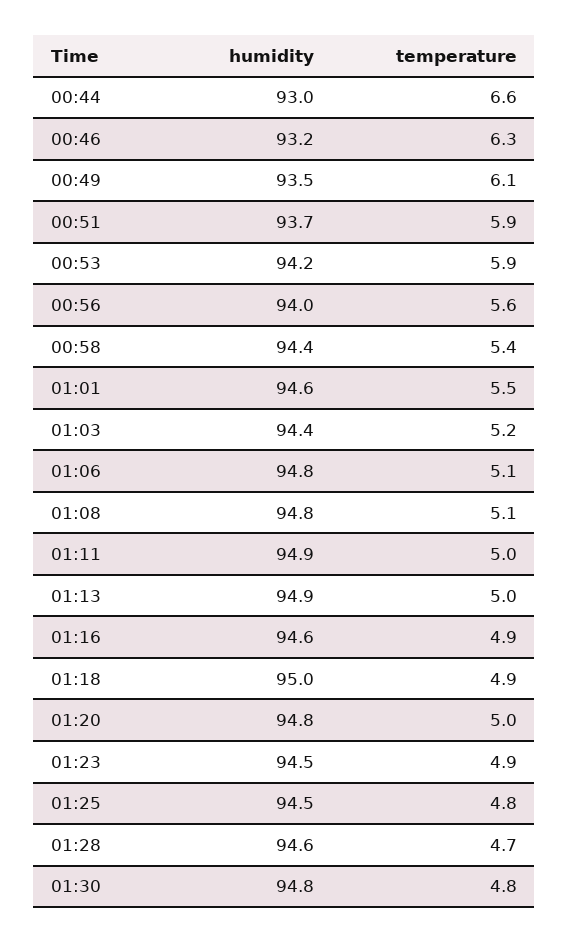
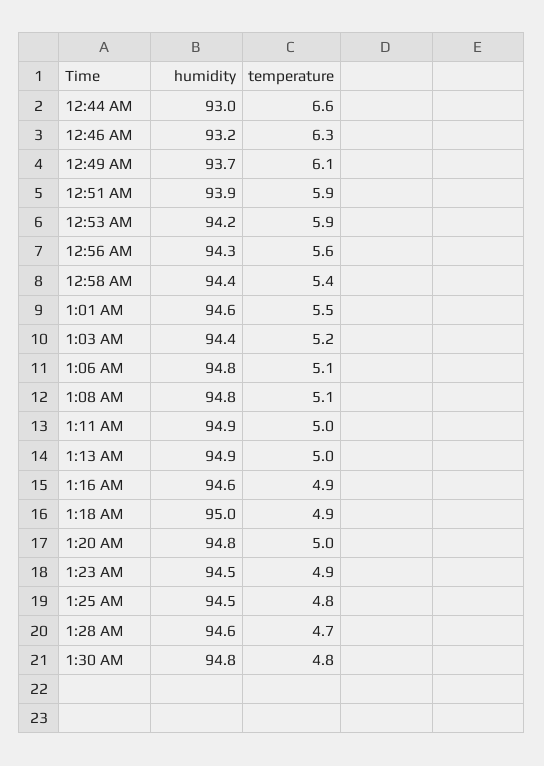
  {
    "humidity": {
      "00:44": 93,
      "00:46": 93.2,
-     "00:49": 93.5,
+     "00:49": 93.7,
-     "00:51": 93.7,
+     "00:51": 93.9,
      "00:53": 94.2,
-     "00:56": 94,
+     "00:56": 94.3,
      "00:58": 94.4,
      "01:01": 94.6,
      "01:03": 94.4,
      "01:06": 94.8,
      "01:08": 94.8,
      "01:11": 94.9,
      "01:13": 94.9,
      "01:16": 94.6,
      "01:18": 95,
      "01:20": 94.8,
      "01:23": 94.5,
      "01:25": 94.5,
      "01:28": 94.6,
      "01:30": 94.8
    },
    "temperature": {
      "00:44": 6.6,
      "00:46": 6.3,
      "00:49": 6.1,
      "00:51": 5.9,
      "00:53": 5.9,
      "00:56": 5.6,
      "00:58": 5.4,
      "01:01": 5.5,
      "01:03": 5.2,
      "01:06": 5.1,
      "01:08": 5.1,
      "01:11": 5,
      "01:13": 5,
      "01:16": 4.9,
      "01:18": 4.9,
      "01:20": 5,
      "01:23": 4.9,
      "01:25": 4.8,
      "01:28": 4.7,
      "01:30": 4.8
    }
  }

